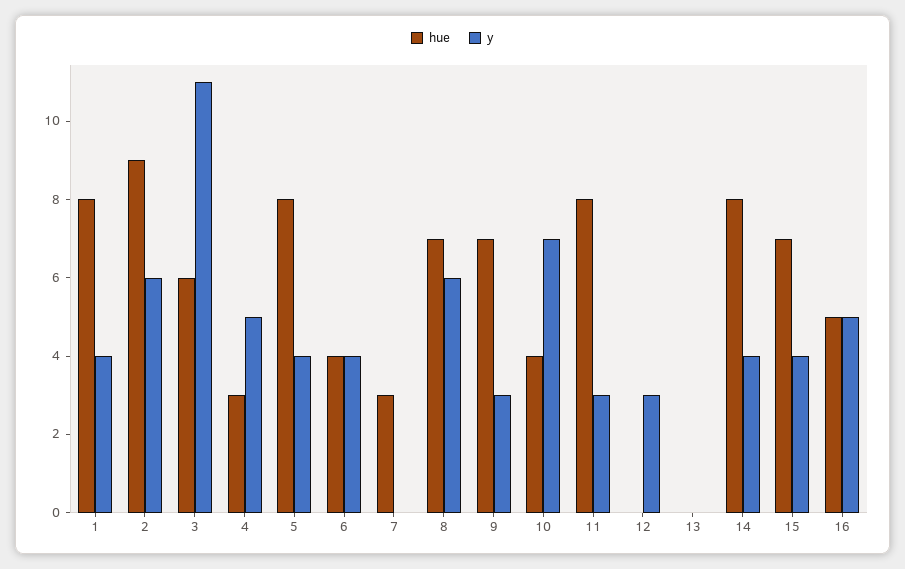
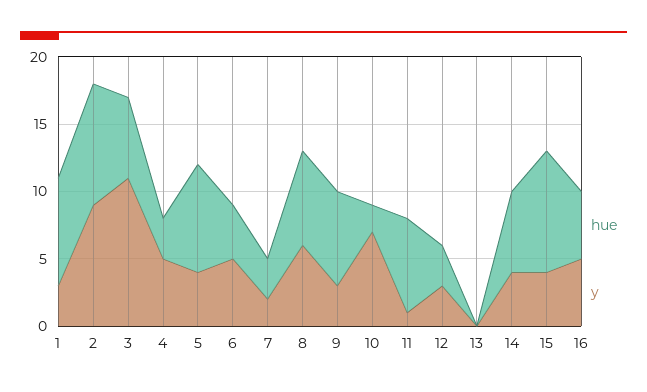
  {
    "hue": {
      "1": 8,
      "2": 9,
      "3": 6,
      "4": 3,
      "5": 8,
      "6": 4,
      "7": 3,
      "8": 7,
      "9": 7,
-     "10": 4,
+     "10": 2,
-     "11": 8,
+     "11": 7,
-     "12": 0,
+     "12": 3,
      "13": 0,
-     "14": 8,
+     "14": 6,
-     "15": 7,
+     "15": 9,
      "16": 5
    },
    "y": {
-     "1": 4,
+     "1": 3,
-     "2": 6,
+     "2": 9,
      "3": 11,
      "4": 5,
      "5": 4,
-     "6": 4,
+     "6": 5,
-     "7": 0,
+     "7": 2,
      "8": 6,
      "9": 3,
      "10": 7,
-     "11": 3,
+     "11": 1,
      "12": 3,
      "13": 0,
      "14": 4,
      "15": 4,
      "16": 5
    }
  }

